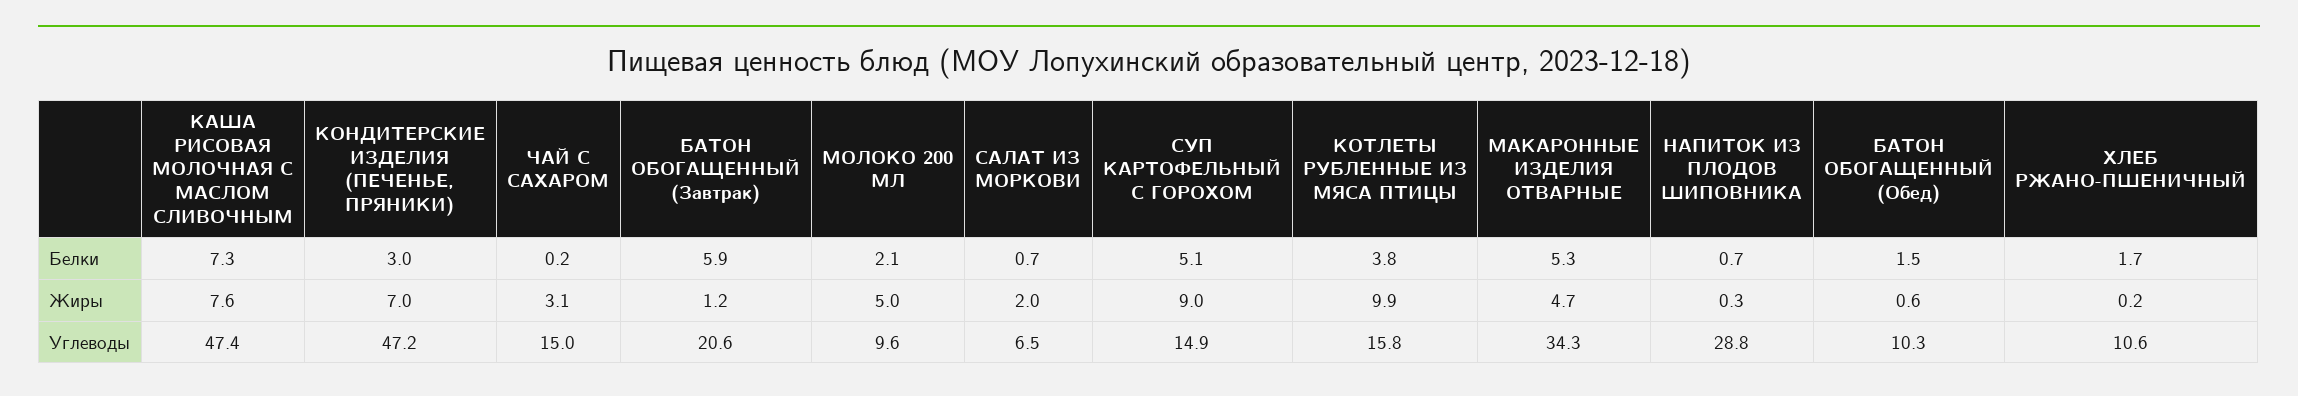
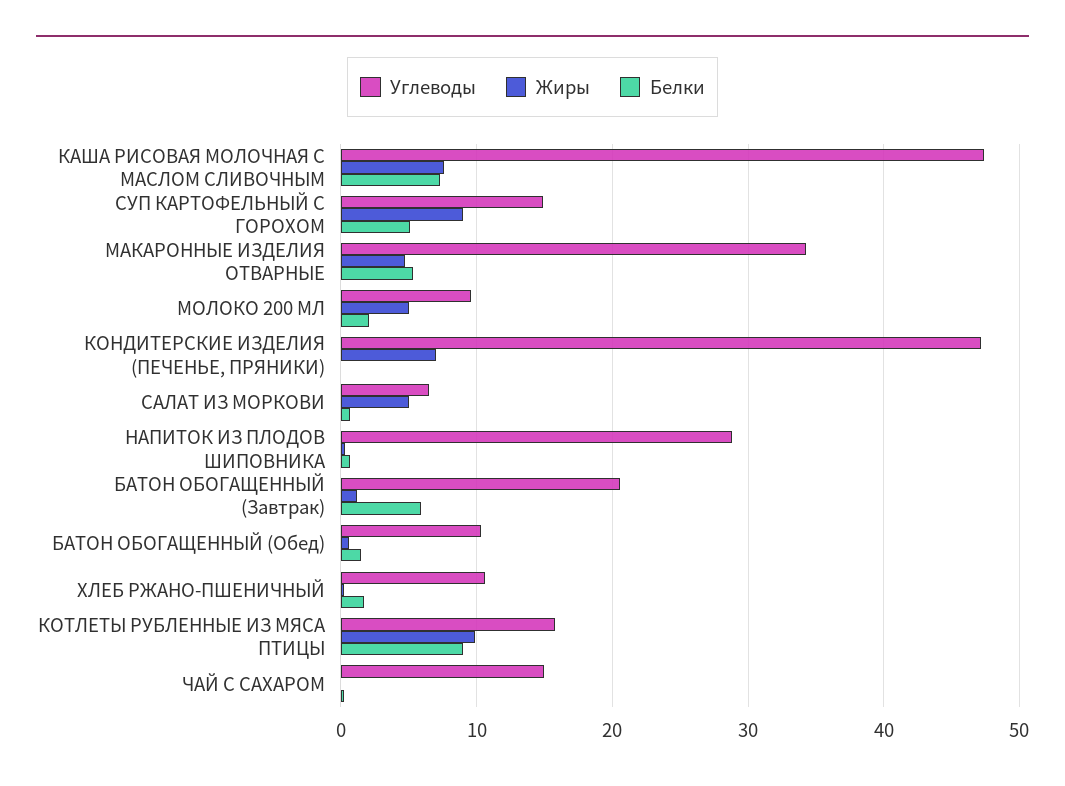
  {
    "Белки": {
      "КАША РИСОВАЯ МОЛОЧНАЯ С МАСЛОМ СЛИВОЧНЫМ": 7.3,
-     "КОНДИТЕРСКИЕ ИЗДЕЛИЯ (ПЕЧЕНЬЕ, ПРЯНИКИ)": 3,
+     "КОНДИТЕРСКИЕ ИЗДЕЛИЯ (ПЕЧЕНЬЕ, ПРЯНИКИ)": 0,
      "ЧАЙ С САХАРОМ": 0.2,
      "БАТОН ОБОГАЩЕННЫЙ (Завтрак)": 5.9,
      "МОЛОКО 200 МЛ": 2.1,
      "САЛАТ ИЗ МОРКОВИ": 0.7,
      "СУП КАРТОФЕЛЬНЫЙ С ГОРОХОМ": 5.1,
-     "КОТЛЕТЫ РУБЛЕННЫЕ ИЗ МЯСА ПТИЦЫ": 3.8,
+     "КОТЛЕТЫ РУБЛЕННЫЕ ИЗ МЯСА ПТИЦЫ": 9,
      "МАКАРОННЫЕ ИЗДЕЛИЯ ОТВАРНЫЕ": 5.3,
      "НАПИТОК ИЗ ПЛОДОВ ШИПОВНИКА": 0.7,
      "БАТОН ОБОГАЩЕННЫЙ (Обед)": 1.5,
      "ХЛЕБ РЖАНО-ПШЕНИЧНЫЙ": 1.7
    },
    "Жиры": {
      "КАША РИСОВАЯ МОЛОЧНАЯ С МАСЛОМ СЛИВОЧНЫМ": 7.6,
      "КОНДИТЕРСКИЕ ИЗДЕЛИЯ (ПЕЧЕНЬЕ, ПРЯНИКИ)": 7,
-     "ЧАЙ С САХАРОМ": 3.1,
+     "ЧАЙ С САХАРОМ": 0,
      "БАТОН ОБОГАЩЕННЫЙ (Завтрак)": 1.2,
      "МОЛОКО 200 МЛ": 5,
-     "САЛАТ ИЗ МОРКОВИ": 2,
+     "САЛАТ ИЗ МОРКОВИ": 5,
      "СУП КАРТОФЕЛЬНЫЙ С ГОРОХОМ": 9,
      "КОТЛЕТЫ РУБЛЕННЫЕ ИЗ МЯСА ПТИЦЫ": 9.9,
      "МАКАРОННЫЕ ИЗДЕЛИЯ ОТВАРНЫЕ": 4.7,
      "НАПИТОК ИЗ ПЛОДОВ ШИПОВНИКА": 0.3,
      "БАТОН ОБОГАЩЕННЫЙ (Обед)": 0.6,
      "ХЛЕБ РЖАНО-ПШЕНИЧНЫЙ": 0.2
    },
    "Углеводы": {
      "КАША РИСОВАЯ МОЛОЧНАЯ С МАСЛОМ СЛИВОЧНЫМ": 47.4,
      "КОНДИТЕРСКИЕ ИЗДЕЛИЯ (ПЕЧЕНЬЕ, ПРЯНИКИ)": 47.2,
      "ЧАЙ С САХАРОМ": 15,
      "БАТОН ОБОГАЩЕННЫЙ (Завтрак)": 20.6,
      "МОЛОКО 200 МЛ": 9.6,
      "САЛАТ ИЗ МОРКОВИ": 6.5,
      "СУП КАРТОФЕЛЬНЫЙ С ГОРОХОМ": 14.9,
      "КОТЛЕТЫ РУБЛЕННЫЕ ИЗ МЯСА ПТИЦЫ": 15.8,
      "МАКАРОННЫЕ ИЗДЕЛИЯ ОТВАРНЫЕ": 34.3,
      "НАПИТОК ИЗ ПЛОДОВ ШИПОВНИКА": 28.8,
      "БАТОН ОБОГАЩЕННЫЙ (Обед)": 10.3,
      "ХЛЕБ РЖАНО-ПШЕНИЧНЫЙ": 10.6
    }
  }

